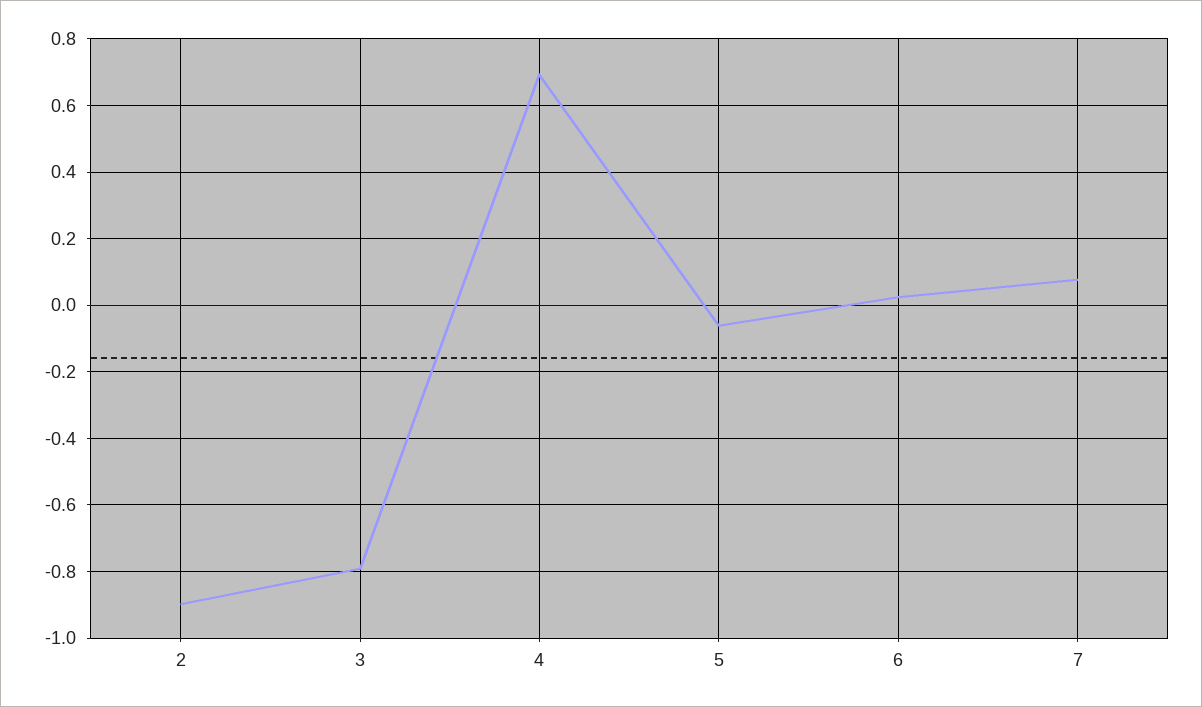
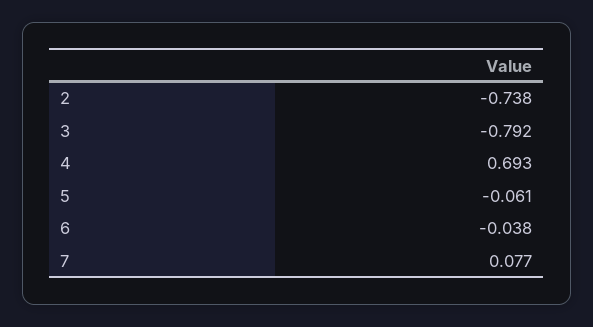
  {
-   "2": -0.9,
+   "2": -0.738,
    "3": -0.792,
    "4": 0.693,
    "5": -0.061,
-   "6": 0.02,
+   "6": -0.038,
    "7": 0.077
  }

